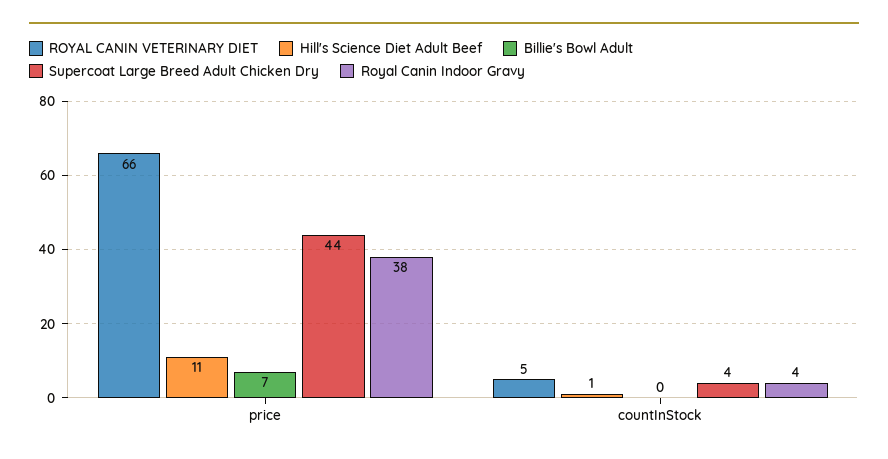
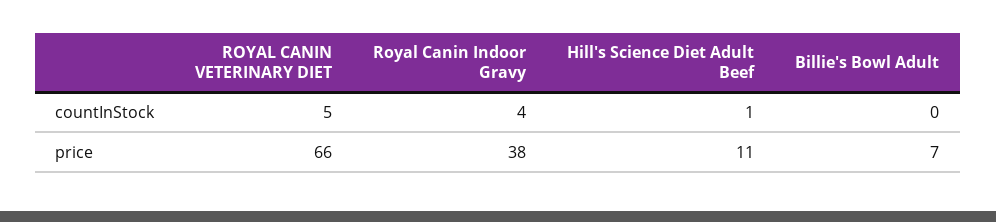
  {
    "ROYAL CANIN VETERINARY DIET": {
      "price": 66,
      "countInStock": 5
    },
    "Hill's Science Diet Adult Beef": {
      "price": 11,
      "countInStock": 1
    },
    "Billie's Bowl Adult": {
      "price": 7,
      "countInStock": 0
    },
-   "Supercoat Large Breed Adult Chicken Dry": {
-     "price": 44,
-     "countInStock": 4
-   },
    "Royal Canin Indoor Gravy": {
      "price": 38,
      "countInStock": 4
    }
  }

